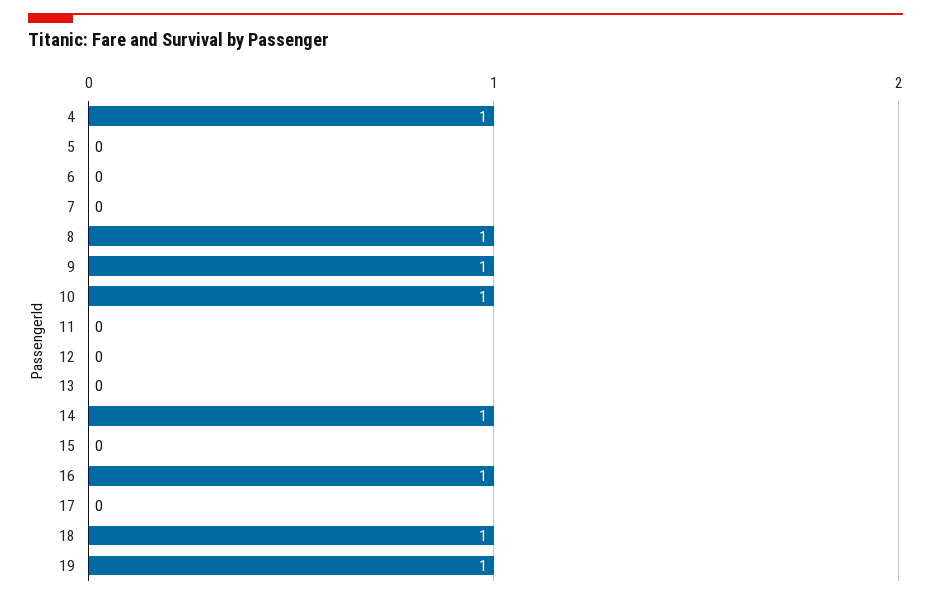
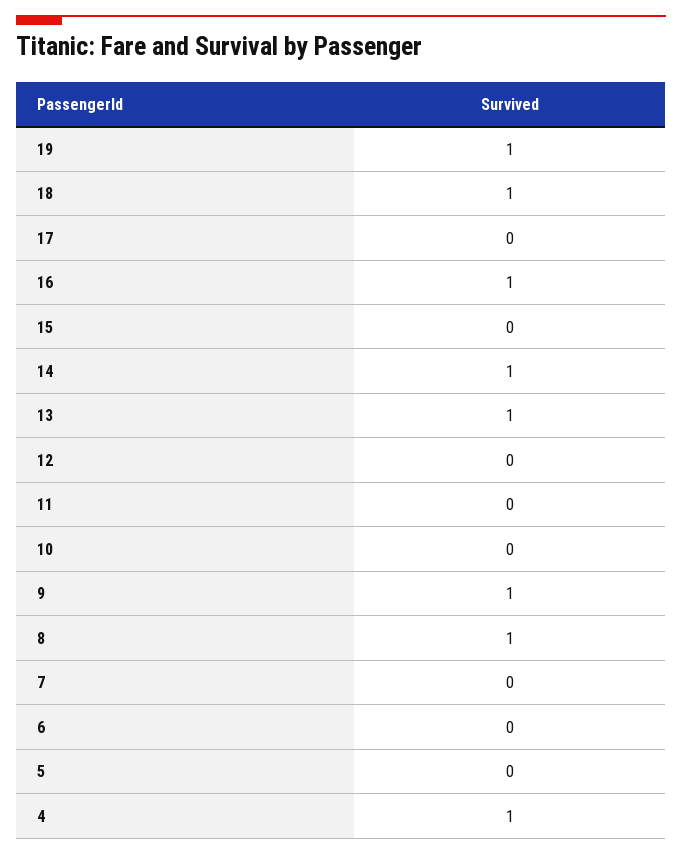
  {
    "4": 1,
    "5": 0,
    "6": 0,
    "7": 0,
    "8": 1,
    "9": 1,
-   "10": 1,
+   "10": 0,
    "11": 0,
    "12": 0,
-   "13": 0,
+   "13": 1,
    "14": 1,
    "15": 0,
    "16": 1,
    "17": 0,
    "18": 1,
    "19": 1
  }

